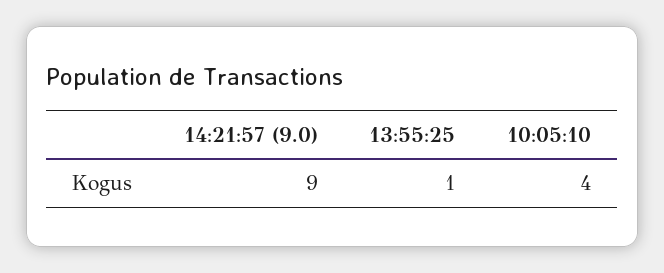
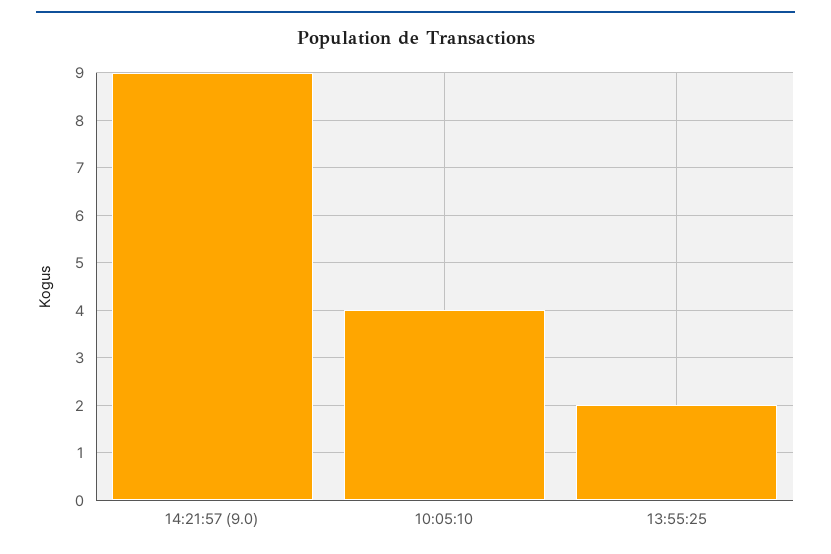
  {
    "14:21:57 (9.0)": 9,
-   "13:55:25": 1,
+   "13:55:25": 2,
    "10:05:10": 4
  }

